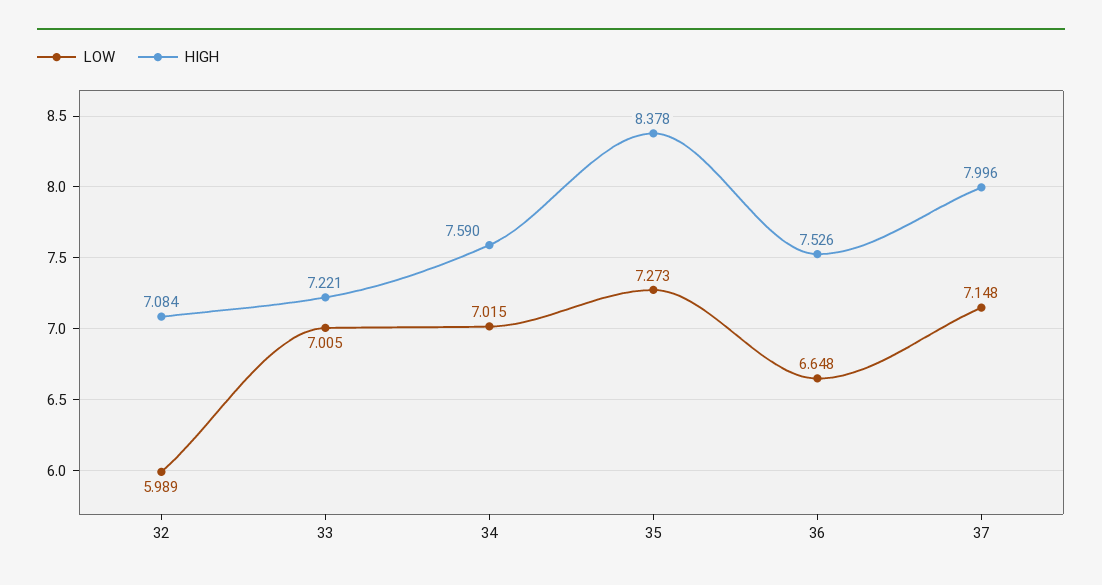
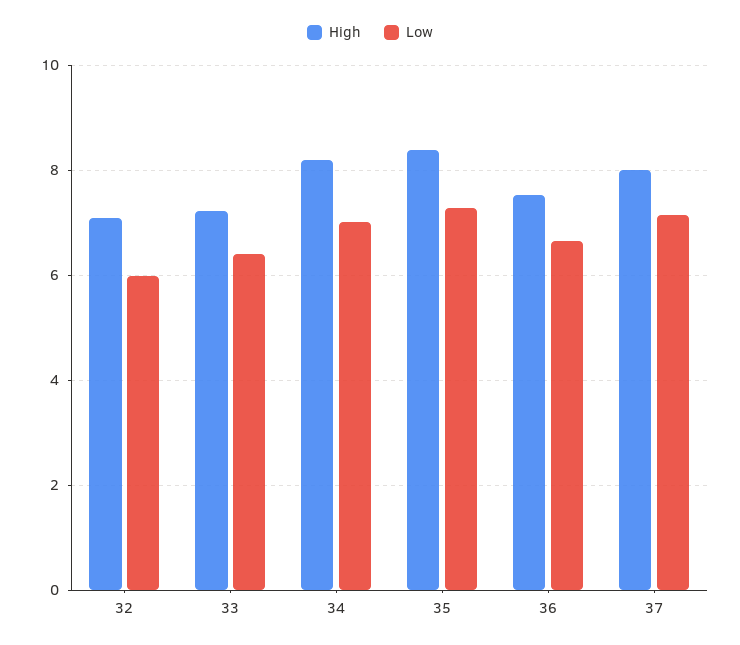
  {
    "LOW": {
      "32": 5.989,
-     "33": 7.005,
+     "33": 6.4,
      "34": 7.015,
      "35": 7.273,
      "36": 6.648,
      "37": 7.148
    },
    "HIGH": {
      "32": 7.084,
      "33": 7.221,
-     "34": 7.59,
+     "34": 8.2,
      "35": 8.378,
      "36": 7.526,
      "37": 7.996
    }
  }

